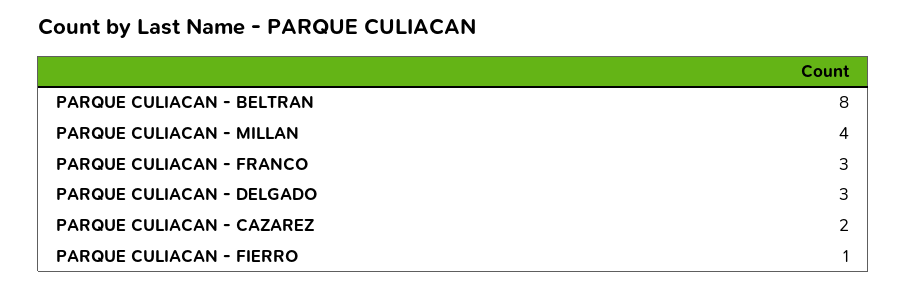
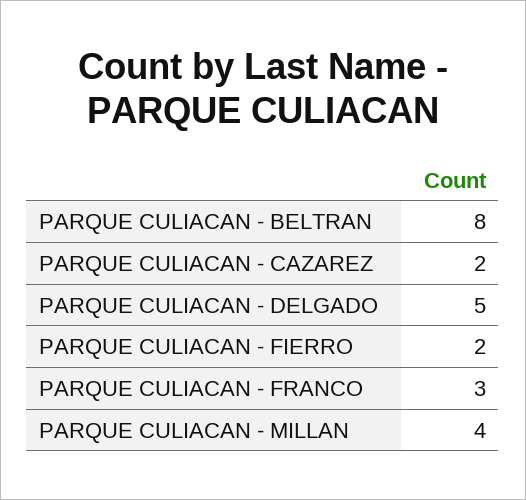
  {
    "PARQUE CULIACAN - BELTRAN": 8,
    "PARQUE CULIACAN - MILLAN": 4,
    "PARQUE CULIACAN - FRANCO": 3,
-   "PARQUE CULIACAN - DELGADO": 3,
+   "PARQUE CULIACAN - DELGADO": 5,
    "PARQUE CULIACAN - CAZAREZ": 2,
-   "PARQUE CULIACAN - FIERRO": 1
+   "PARQUE CULIACAN - FIERRO": 2
  }

